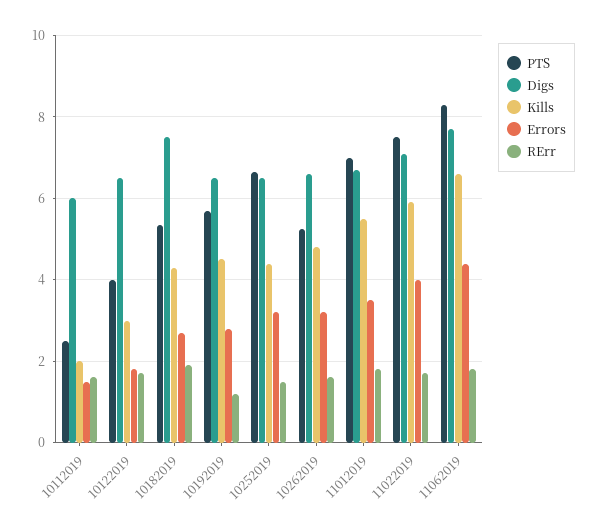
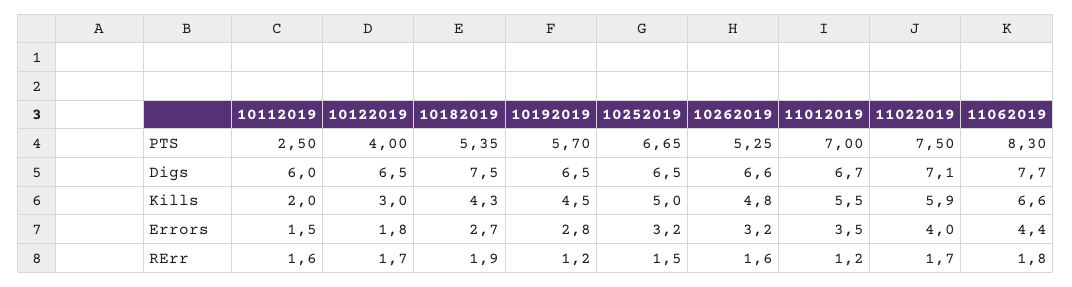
  {
    "PTS": {
      "10112019": 2.5,
      "10122019": 4,
      "10182019": 5.35,
      "10192019": 5.7,
      "10252019": 6.65,
      "10262019": 5.25,
      "11012019": 7,
      "11022019": 7.5,
      "11062019": 8.3
    },
    "Digs": {
      "10112019": 6,
      "10122019": 6.5,
      "10182019": 7.5,
      "10192019": 6.5,
      "10252019": 6.5,
      "10262019": 6.6,
      "11012019": 6.7,
      "11022019": 7.1,
      "11062019": 7.7
    },
    "Kills": {
      "10112019": 2,
      "10122019": 3,
      "10182019": 4.3,
      "10192019": 4.5,
-     "10252019": 4.4,
+     "10252019": 5,
      "10262019": 4.8,
      "11012019": 5.5,
      "11022019": 5.9,
      "11062019": 6.6
    },
    "Errors": {
      "10112019": 1.5,
      "10122019": 1.8,
      "10182019": 2.7,
      "10192019": 2.8,
      "10252019": 3.2,
      "10262019": 3.2,
      "11012019": 3.5,
      "11022019": 4,
      "11062019": 4.4
    },
    "RErr": {
      "10112019": 1.6,
      "10122019": 1.7,
      "10182019": 1.9,
      "10192019": 1.2,
      "10252019": 1.5,
      "10262019": 1.6,
-     "11012019": 1.8,
+     "11012019": 1.2,
      "11022019": 1.7,
      "11062019": 1.8
    }
  }

